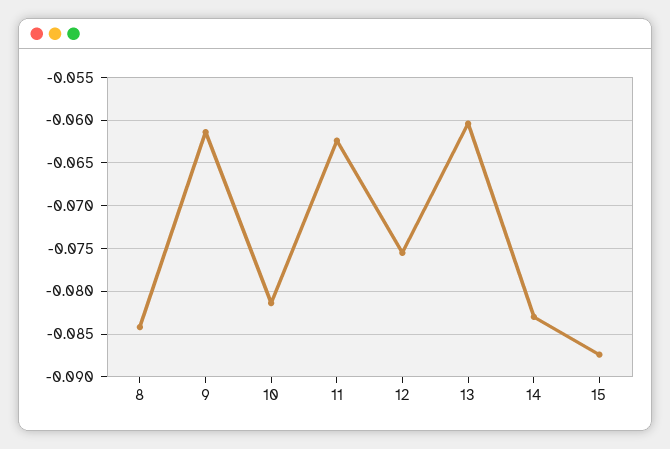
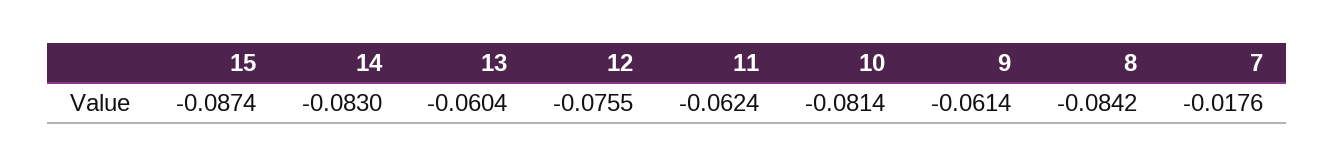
  {
    "8": -0.0842,
    "9": -0.0614,
    "10": -0.0814,
    "11": -0.0624,
    "12": -0.0755,
    "13": -0.0604,
    "14": -0.083,
-   "15": -0.0874
+   "15": -0.0874,
+   "7": -0.0176
  }

